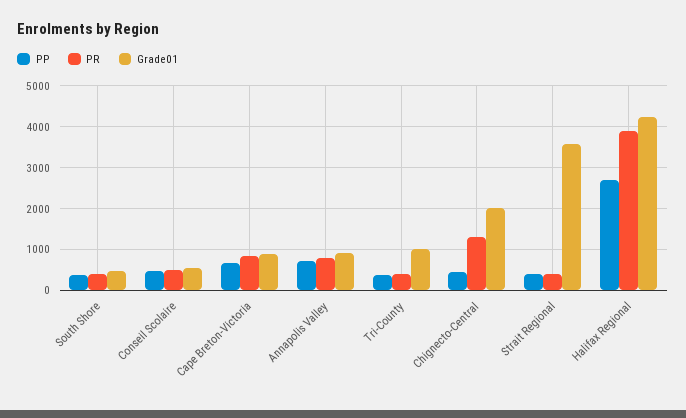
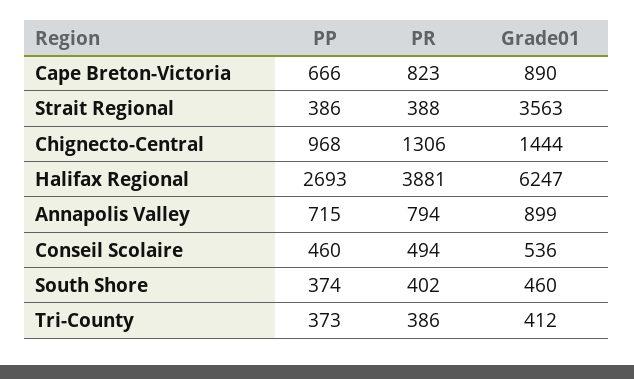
  {
    "PP": {
      "South Shore": 374,
      "Conseil Scolaire": 460,
      "Cape Breton-Victoria": 666,
      "Annapolis Valley": 715,
      "Tri-County": 373,
-     "Chignecto-Central": 400,
+     "Chignecto-Central": 968,
      "Strait Regional": 386,
      "Halifax Regional": 2693
    },
    "PR": {
      "South Shore": 402,
      "Conseil Scolaire": 494,
      "Cape Breton-Victoria": 823,
      "Annapolis Valley": 794,
      "Tri-County": 386,
      "Chignecto-Central": 1306,
      "Strait Regional": 388,
      "Halifax Regional": 3881
    },
    "Grade01": {
      "South Shore": 460,
      "Conseil Scolaire": 536,
      "Cape Breton-Victoria": 890,
      "Annapolis Valley": 899,
-     "Tri-County": 1000,
+     "Tri-County": 412,
-     "Chignecto-Central": 2000,
+     "Chignecto-Central": 1444,
      "Strait Regional": 3563,
-     "Halifax Regional": 4200
+     "Halifax Regional": 6247
    }
  }

